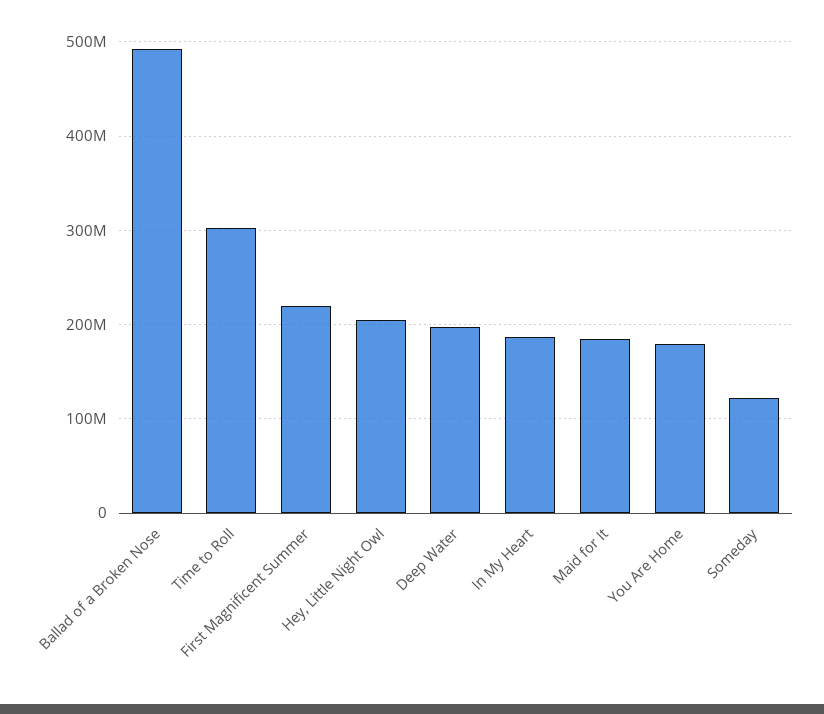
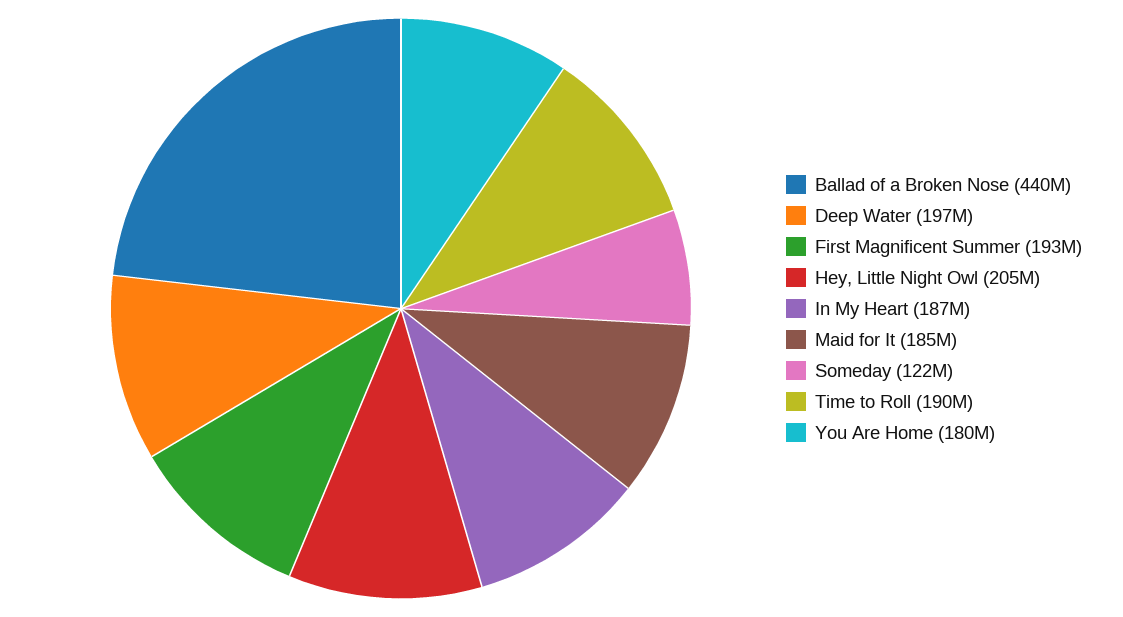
  {
-   "Ballad of a Broken Nose": 490000000,
+   "Ballad of a Broken Nose": 440000000,
-   "Time to Roll": 300000000,
+   "Time to Roll": 190000000,
-   "First Magnificent Summer": 220000000,
+   "First Magnificent Summer": 193000000,
    "Hey, Little Night Owl": 205000000,
    "Deep Water": 197000000,
    "In My Heart": 187000000,
    "Maid for It": 185000000,
    "You Are Home": 180000000,
    "Someday": 122000000
  }

